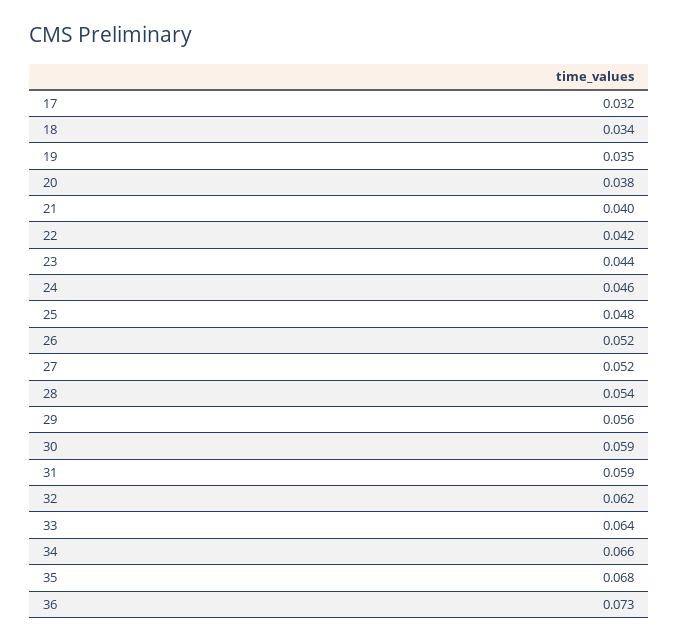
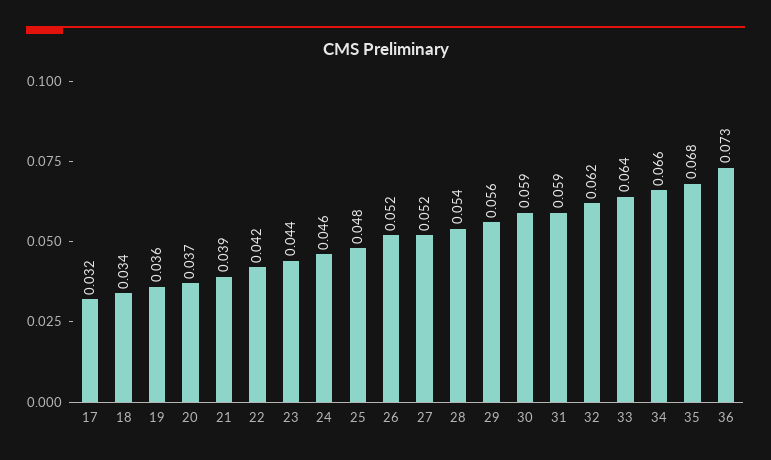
  {
    "17": 0.032,
    "18": 0.034,
-   "19": 0.035,
+   "19": 0.036,
-   "20": 0.038,
+   "20": 0.037,
-   "21": 0.04,
+   "21": 0.039,
    "22": 0.042,
    "23": 0.044,
    "24": 0.046,
    "25": 0.048,
    "26": 0.052,
    "27": 0.052,
    "28": 0.054,
    "29": 0.056,
    "30": 0.059,
    "31": 0.059,
    "32": 0.062,
    "33": 0.064,
    "34": 0.066,
    "35": 0.068,
    "36": 0.073
  }

